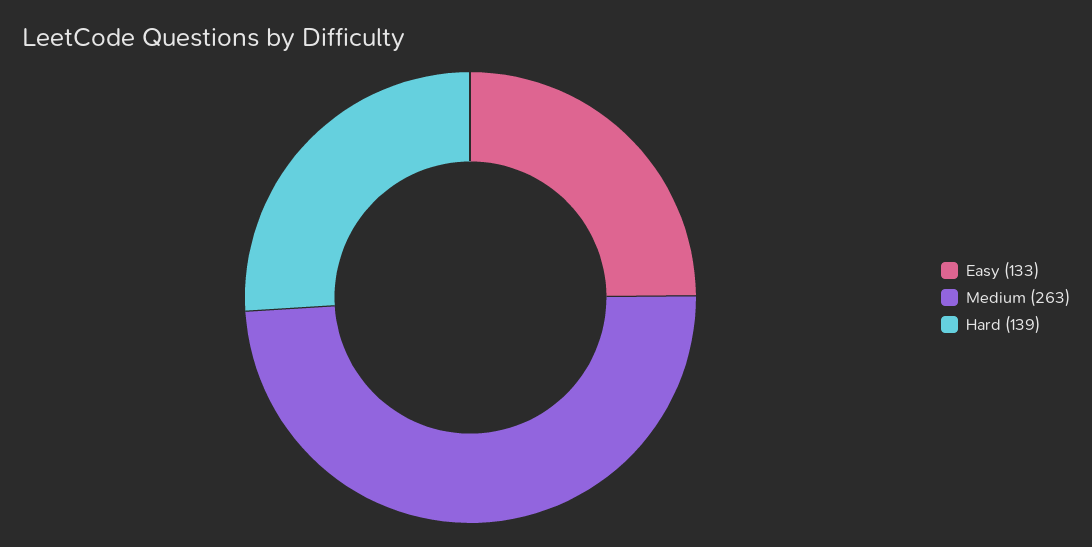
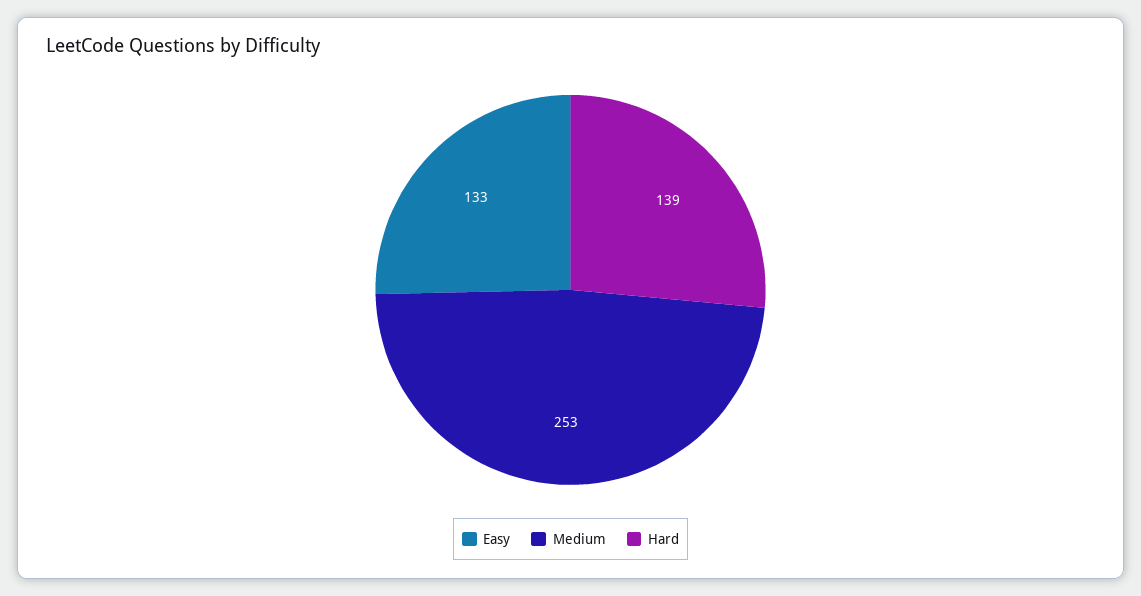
  {
    "Easy": 133,
-   "Medium": 263,
+   "Medium": 253,
    "Hard": 139
  }

